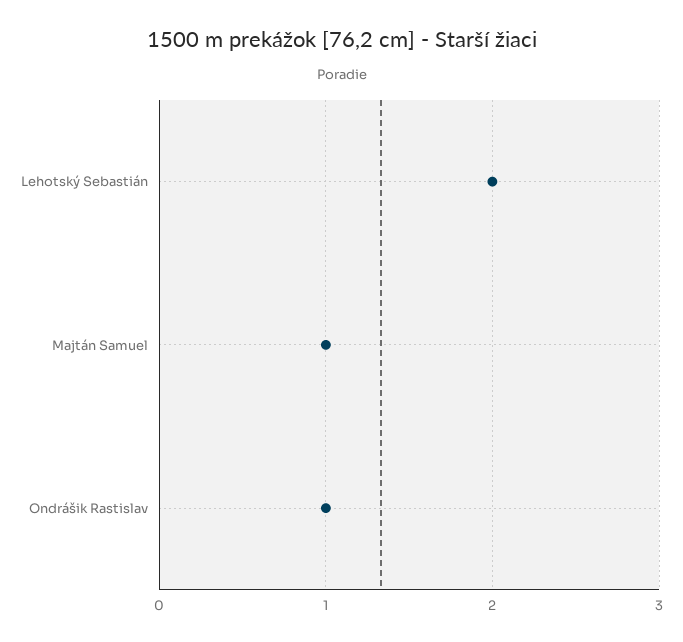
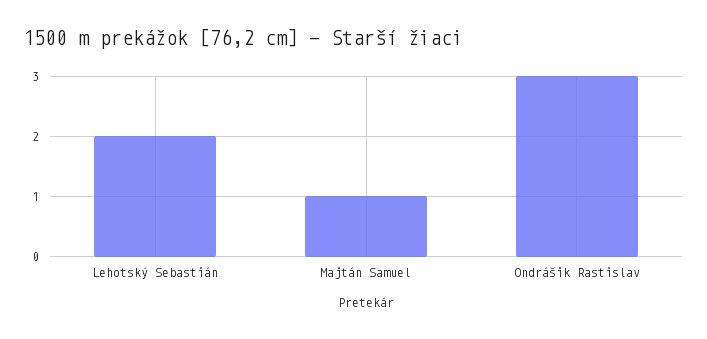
  {
    "Lehotský Sebastián": 2,
    "Majtán Samuel": 1,
-   "Ondrášik Rastislav": 1
+   "Ondrášik Rastislav": 3
  }

